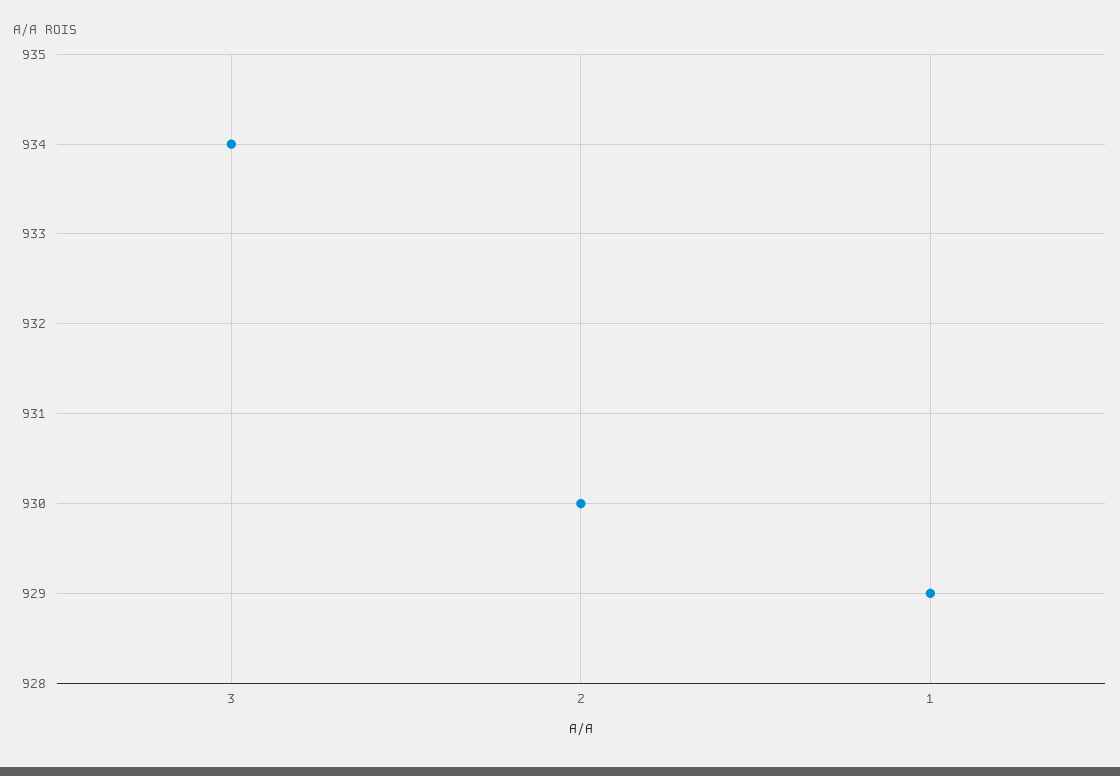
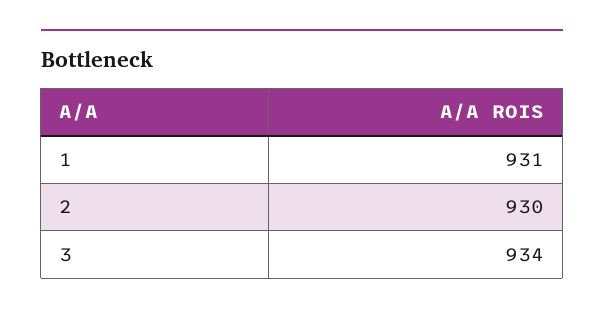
  {
    "3": 934,
    "2": 930,
-   "1": 929
+   "1": 931
  }

